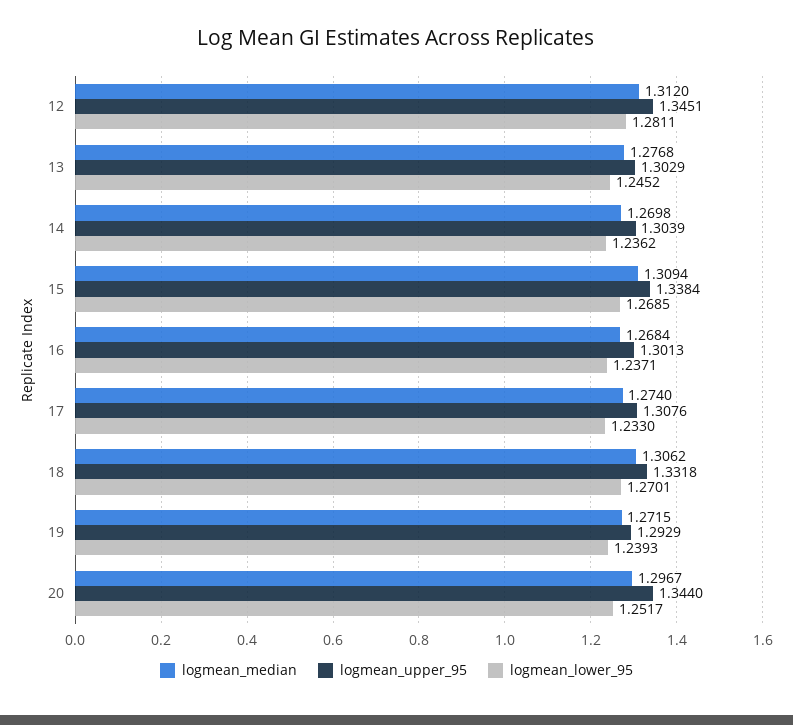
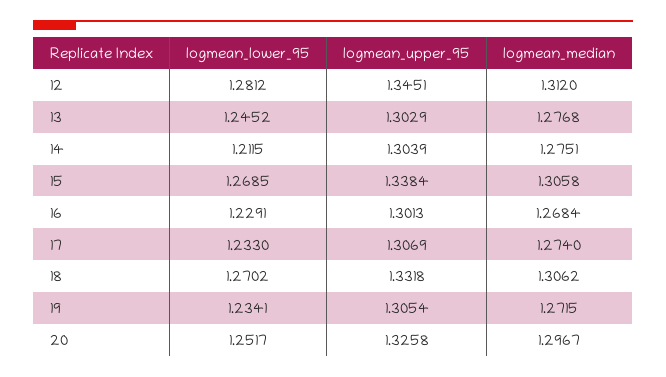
  {
    "logmean_median": {
      "12": 1.312,
      "13": 1.2768,
-     "14": 1.2698,
+     "14": 1.2751,
-     "15": 1.3094,
+     "15": 1.3058,
      "16": 1.2684,
      "17": 1.274,
      "18": 1.3062,
      "19": 1.2715,
      "20": 1.2967
    },
    "logmean_upper_95": {
      "12": 1.3451,
      "13": 1.3029,
      "14": 1.3039,
      "15": 1.3384,
      "16": 1.3013,
-     "17": 1.3076,
+     "17": 1.3069,
      "18": 1.3318,
-     "19": 1.2929,
+     "19": 1.3054,
-     "20": 1.344
+     "20": 1.3258
    },
    "logmean_lower_95": {
-     "12": 1.2811,
+     "12": 1.2812,
      "13": 1.2452,
-     "14": 1.2362,
+     "14": 1.2115,
      "15": 1.2685,
-     "16": 1.2371,
+     "16": 1.2291,
      "17": 1.233,
-     "18": 1.2701,
+     "18": 1.2702,
-     "19": 1.2393,
+     "19": 1.2341,
      "20": 1.2517
    }
  }

